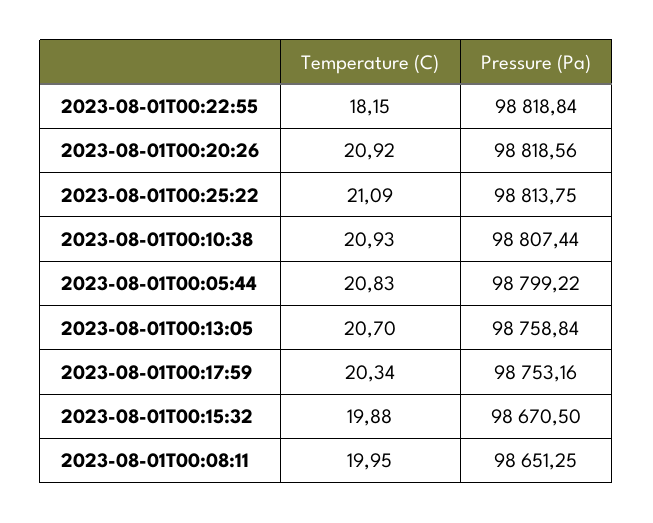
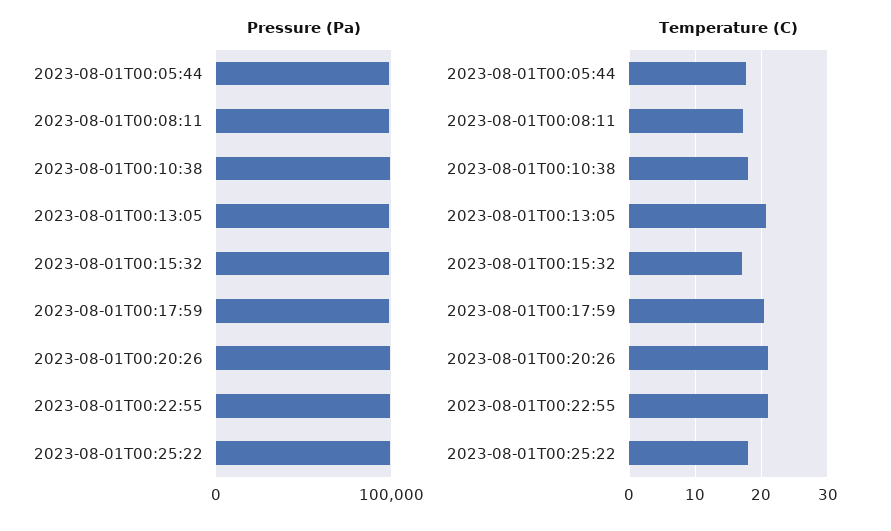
  {
    "Temperature (C)": {
-     "2023-08-01T00:22:55": 18.15,
+     "2023-08-01T00:22:55": 21,
      "2023-08-01T00:20:26": 20.92,
-     "2023-08-01T00:25:22": 21.09,
+     "2023-08-01T00:25:22": 18,
-     "2023-08-01T00:10:38": 20.93,
+     "2023-08-01T00:10:38": 18,
-     "2023-08-01T00:05:44": 20.83,
+     "2023-08-01T00:05:44": 18,
      "2023-08-01T00:13:05": 20.7,
      "2023-08-01T00:17:59": 20.34,
-     "2023-08-01T00:15:32": 19.88,
+     "2023-08-01T00:15:32": 17,
-     "2023-08-01T00:08:11": 19.95
+     "2023-08-01T00:08:11": 17
    },
    "Pressure (Pa)": {
      "2023-08-01T00:22:55": 98818.84,
      "2023-08-01T00:20:26": 98818.56,
      "2023-08-01T00:25:22": 98813.75,
      "2023-08-01T00:10:38": 98807.44,
      "2023-08-01T00:05:44": 98799.22,
      "2023-08-01T00:13:05": 98758.84,
      "2023-08-01T00:17:59": 98753.16,
      "2023-08-01T00:15:32": 98670.5,
      "2023-08-01T00:08:11": 98651.25
    }
  }

